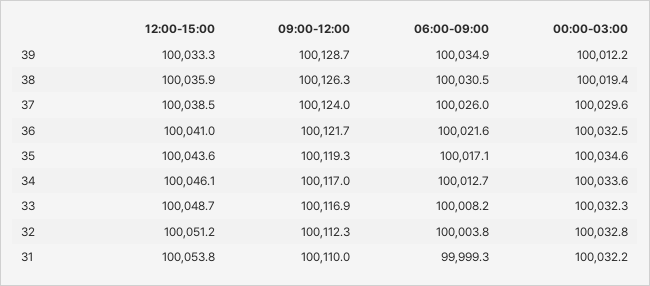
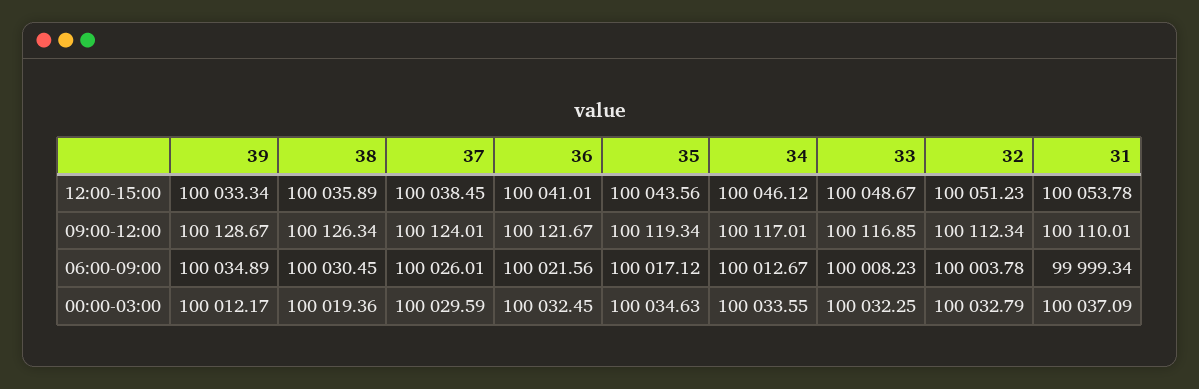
  {
    "12:00-15:00": {
      "39": 100033.34,
      "38": 100035.89,
      "37": 100038.45,
      "36": 100041.01,
      "35": 100043.56,
      "34": 100046.12,
      "33": 100048.67,
      "32": 100051.23,
      "31": 100053.78
    },
    "09:00-12:00": {
      "39": 100128.67,
      "38": 100126.34,
      "37": 100124.01,
      "36": 100121.67,
      "35": 100119.34,
      "34": 100117.01,
      "33": 100116.85,
      "32": 100112.34,
      "31": 100110.01
    },
    "06:00-09:00": {
      "39": 100034.89,
      "38": 100030.45,
      "37": 100026.01,
      "36": 100021.56,
      "35": 100017.12,
      "34": 100012.67,
      "33": 100008.23,
      "32": 100003.78,
      "31": 99999.34
    },
    "00:00-03:00": {
      "39": 100012.17,
      "38": 100019.36,
      "37": 100029.59,
      "36": 100032.45,
      "35": 100034.63,
      "34": 100033.55,
      "33": 100032.25,
      "32": 100032.79,
-     "31": 100032.2
+     "31": 100037.09
    }
  }

